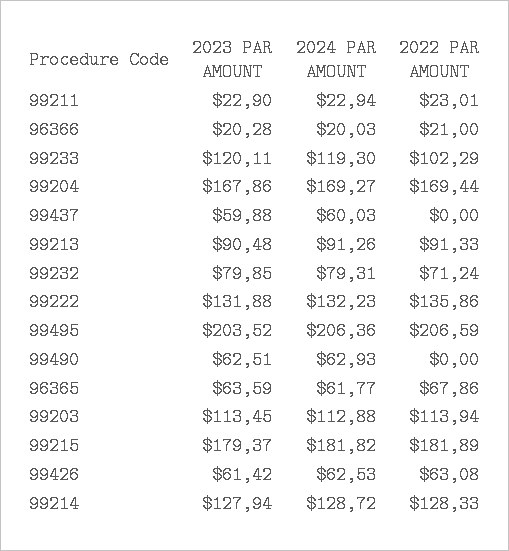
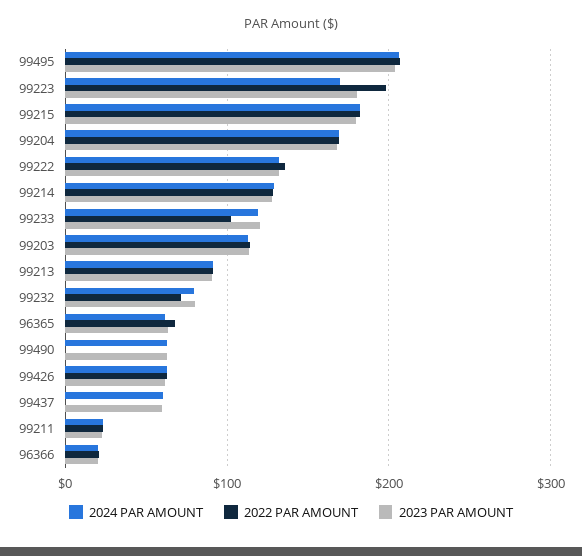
  {
    "2023 PAR AMOUNT": {
      "99211": 22.9,
      "96366": 20.28,
      "99233": 120.11,
      "99204": 167.86,
      "99437": 59.88,
      "99213": 90.48,
      "99232": 79.85,
      "99222": 131.88,
      "99495": 203.52,
      "99490": 62.51,
      "96365": 63.59,
      "99203": 113.45,
      "99215": 179.37,
      "99426": 61.42,
-     "99214": 127.94
+     "99214": 127.94,
+     "99223": 180
    },
    "2024 PAR AMOUNT": {
      "99211": 22.94,
      "96366": 20.03,
      "99233": 119.3,
      "99204": 169.27,
      "99437": 60.03,
      "99213": 91.26,
      "99232": 79.31,
      "99222": 132.23,
      "99495": 206.36,
      "99490": 62.93,
      "96365": 61.77,
      "99203": 112.88,
      "99215": 181.82,
      "99426": 62.53,
-     "99214": 128.72
+     "99214": 128.72,
+     "99223": 170
    },
    "2022 PAR AMOUNT": {
      "99211": 23.01,
      "96366": 21,
      "99233": 102.29,
      "99204": 169.44,
      "99437": 0,
      "99213": 91.33,
      "99232": 71.24,
      "99222": 135.86,
      "99495": 206.59,
      "99490": 0,
      "96365": 67.86,
      "99203": 113.94,
      "99215": 181.89,
      "99426": 63.08,
-     "99214": 128.33
+     "99214": 128.33,
+     "99223": 200
    }
  }

